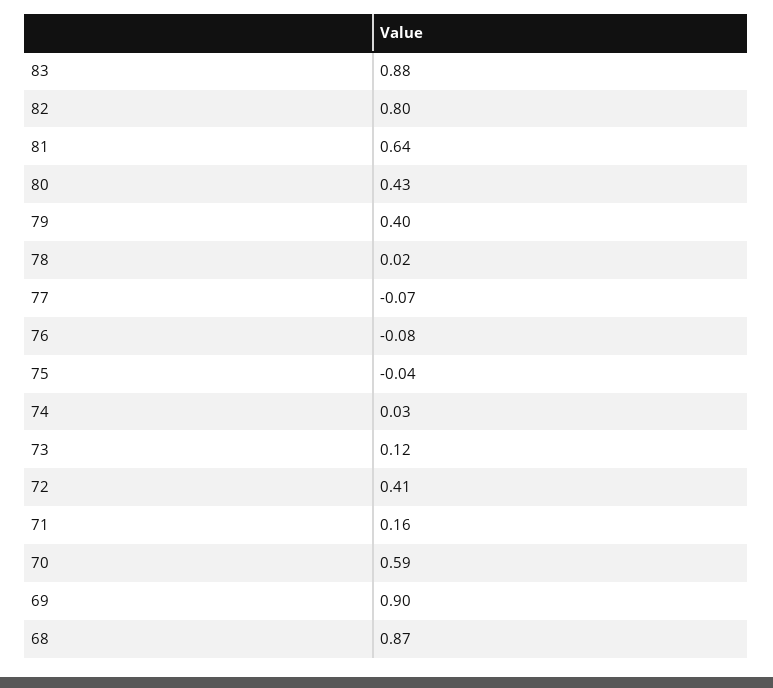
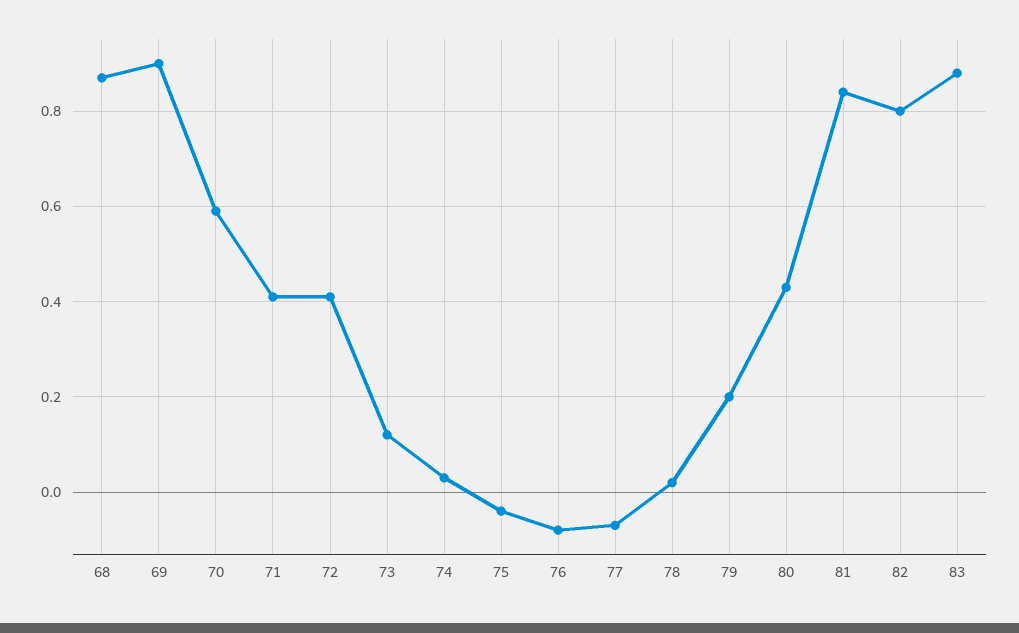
  {
    "83": 0.88,
    "82": 0.8,
-   "81": 0.64,
+   "81": 0.85,
    "80": 0.43,
-   "79": 0.4,
+   "79": 0.2,
    "78": 0.02,
    "77": -0.07,
    "76": -0.08,
    "75": -0.04,
    "74": 0.03,
    "73": 0.12,
    "72": 0.41,
-   "71": 0.16,
+   "71": 0.4,
    "70": 0.59,
    "69": 0.9,
    "68": 0.87
  }

